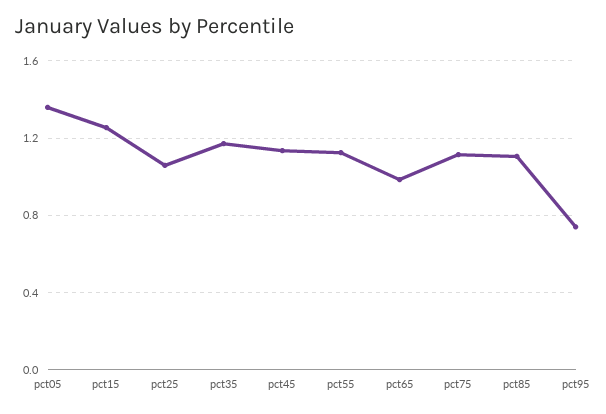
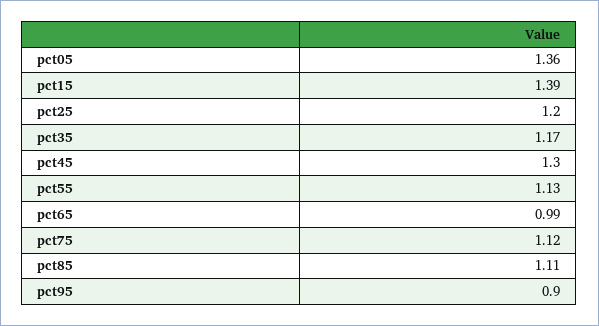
  {
    "pct05": 1.36,
-   "pct15": 1.25,
+   "pct15": 1.39,
-   "pct25": 1.05,
+   "pct25": 1.2,
    "pct35": 1.17,
-   "pct45": 1.15,
+   "pct45": 1.3,
    "pct55": 1.13,
    "pct65": 0.99,
    "pct75": 1.12,
    "pct85": 1.11,
-   "pct95": 0.75
+   "pct95": 0.9
  }

